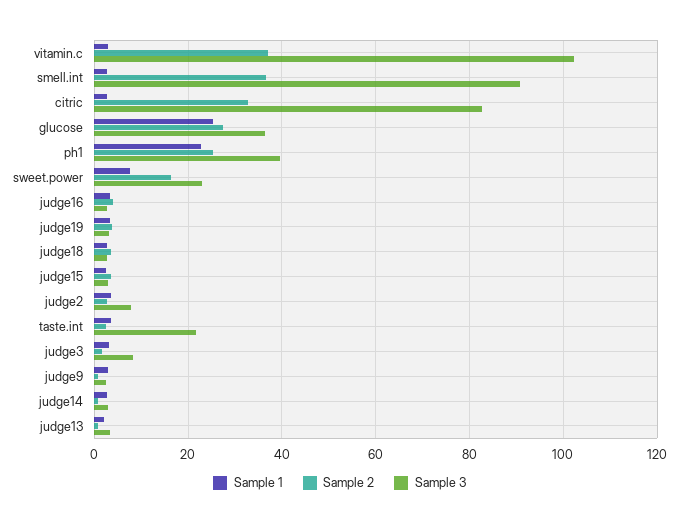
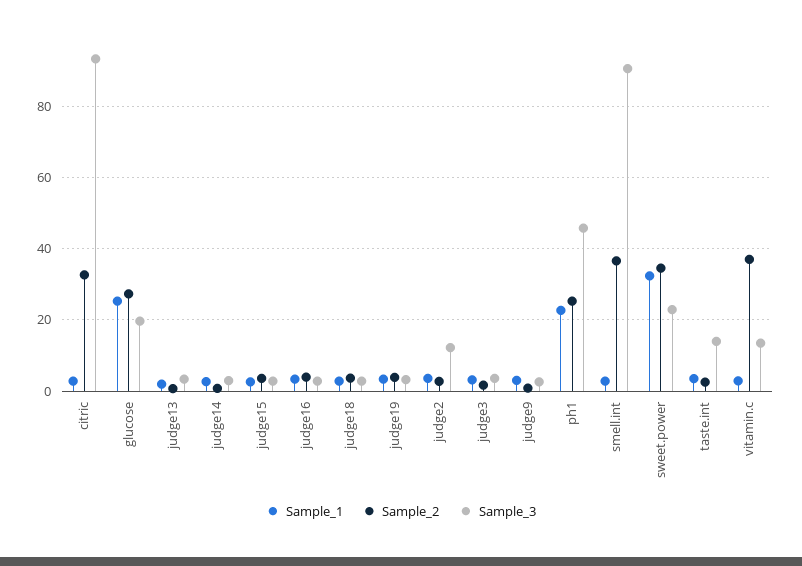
  {
    "Sample 1": {
      "vitamin.c": 2,
      "smell.int": 2,
      "citric": 2,
      "glucose": 26,
      "ph1": 22,
-     "sweet.power": 8,
+     "sweet.power": 32,
      "judge16": 4,
      "judge19": 4,
      "judge18": 2,
      "judge15": 2,
      "judge2": 4,
      "taste.int": 4,
      "judge3": 4,
      "judge9": 2,
      "judge14": 2,
      "judge13": 2
    },
    "Sample 2": {
      "vitamin.c": 38,
      "smell.int": 36,
      "citric": 32,
      "glucose": 28,
      "ph1": 26,
-     "sweet.power": 16,
+     "sweet.power": 34,
      "judge16": 4,
      "judge19": 4,
      "judge18": 4,
      "judge15": 4,
      "judge2": 2,
      "taste.int": 2,
      "judge3": 2,
      "judge9": 0,
      "judge14": 0,
      "judge13": 0
    },
    "Sample 3": {
-     "vitamin.c": 102,
+     "vitamin.c": 14,
      "smell.int": 90,
-     "citric": 82,
+     "citric": 94,
-     "glucose": 36,
+     "glucose": 20,
-     "ph1": 40,
+     "ph1": 46,
      "sweet.power": 22,
      "judge16": 2,
      "judge19": 4,
      "judge18": 2,
      "judge15": 2,
-     "judge2": 8,
+     "judge2": 12,
-     "taste.int": 22,
+     "taste.int": 14,
-     "judge3": 8,
+     "judge3": 4,
      "judge9": 2,
      "judge14": 2,
      "judge13": 4
    }
  }

